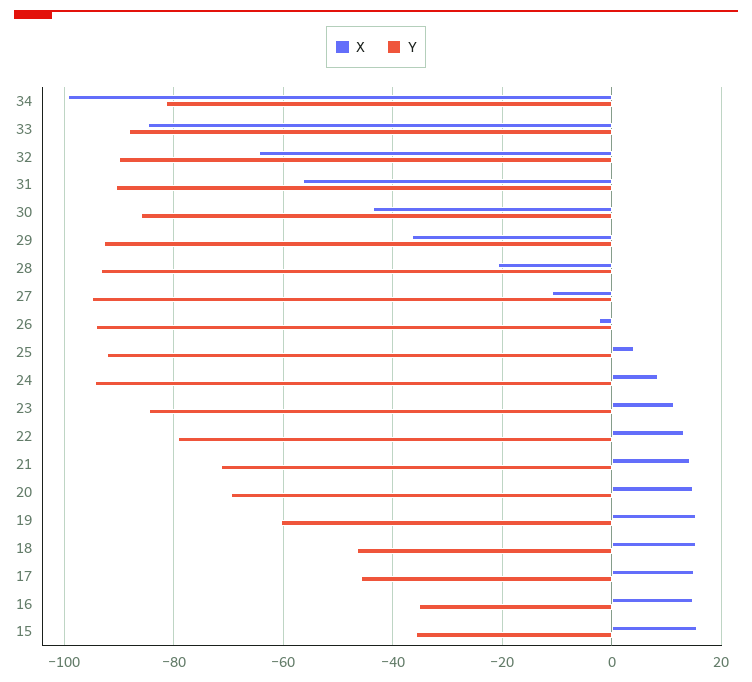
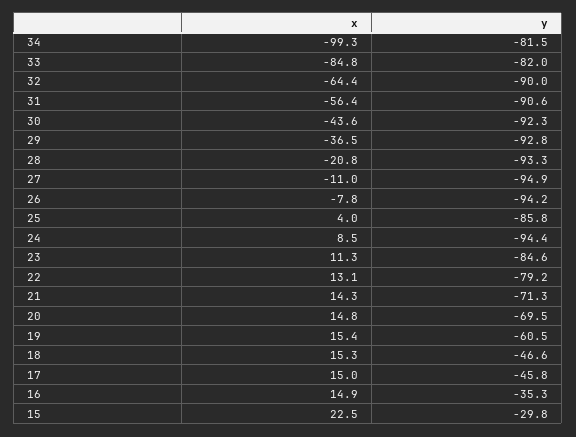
  {
    "X": {
      "34": -99.3,
      "33": -84.8,
      "32": -64.4,
      "31": -56.4,
      "30": -43.6,
      "29": -36.5,
      "28": -20.8,
      "27": -11,
-     "26": -2,
+     "26": -7.8,
      "25": 4,
      "24": 8.5,
      "23": 11.3,
      "22": 13.1,
      "21": 14.3,
      "20": 14.8,
      "19": 15.4,
      "18": 15.3,
      "17": 15,
      "16": 14.9,
-     "15": 16
+     "15": 22.5
    },
    "Y": {
      "34": -81.5,
-     "33": -88,
+     "33": -82,
      "32": -90,
      "31": -90.6,
-     "30": -86,
+     "30": -92.3,
      "29": -92.8,
      "28": -93.3,
      "27": -94.9,
      "26": -94.2,
-     "25": -92,
+     "25": -85.8,
      "24": -94.4,
      "23": -84.6,
      "22": -79.2,
      "21": -71.3,
      "20": -69.5,
      "19": -60.5,
      "18": -46.6,
      "17": -45.8,
      "16": -35.3,
-     "15": -36
+     "15": -29.8
    }
  }

